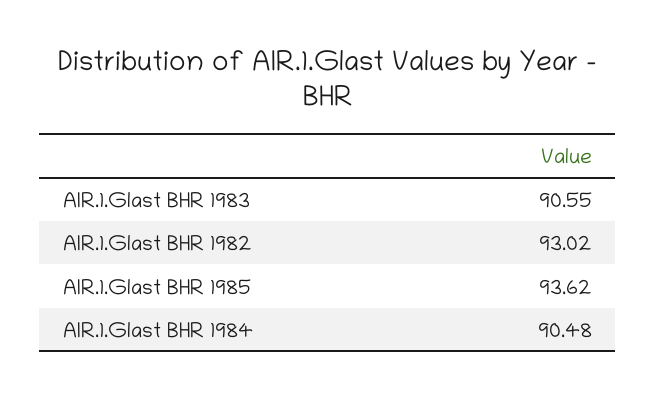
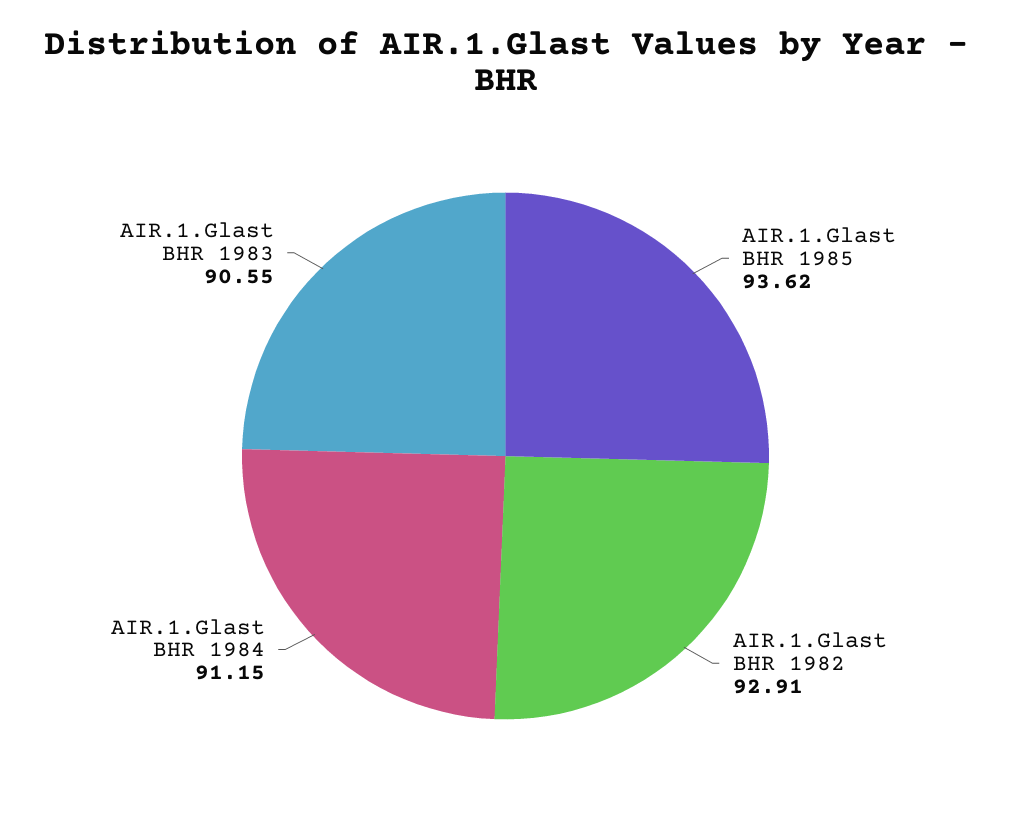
  {
    "AIR.1.Glast BHR 1983": 90.55,
-   "AIR.1.Glast BHR 1982": 93.02,
+   "AIR.1.Glast BHR 1982": 92.91,
    "AIR.1.Glast BHR 1985": 93.62,
-   "AIR.1.Glast BHR 1984": 90.48
+   "AIR.1.Glast BHR 1984": 91.15
  }

